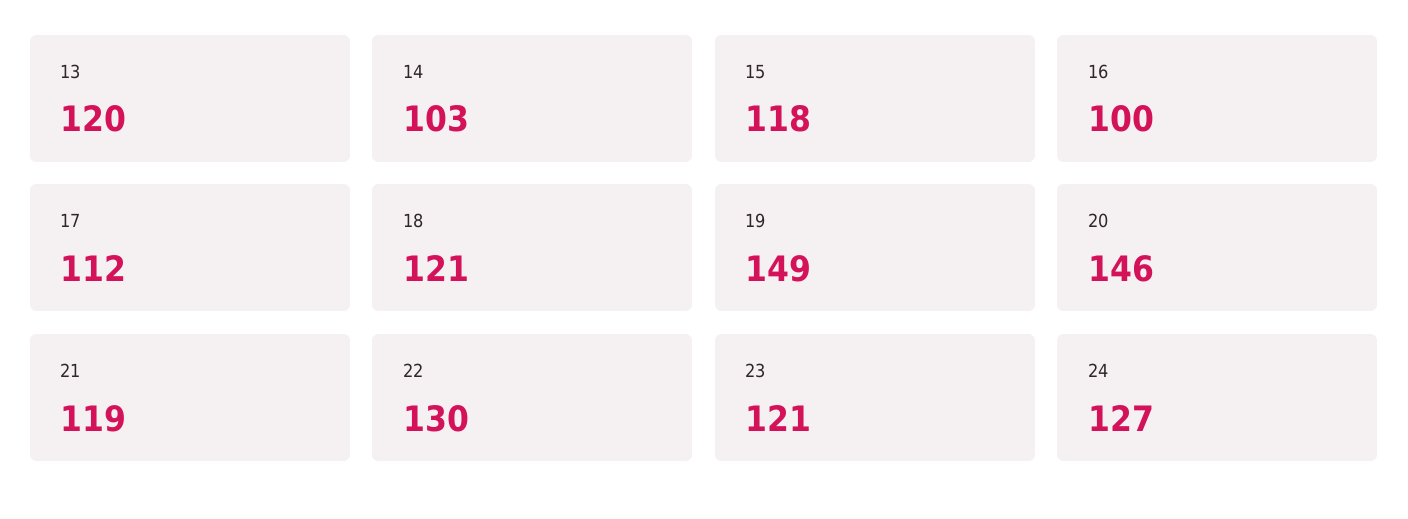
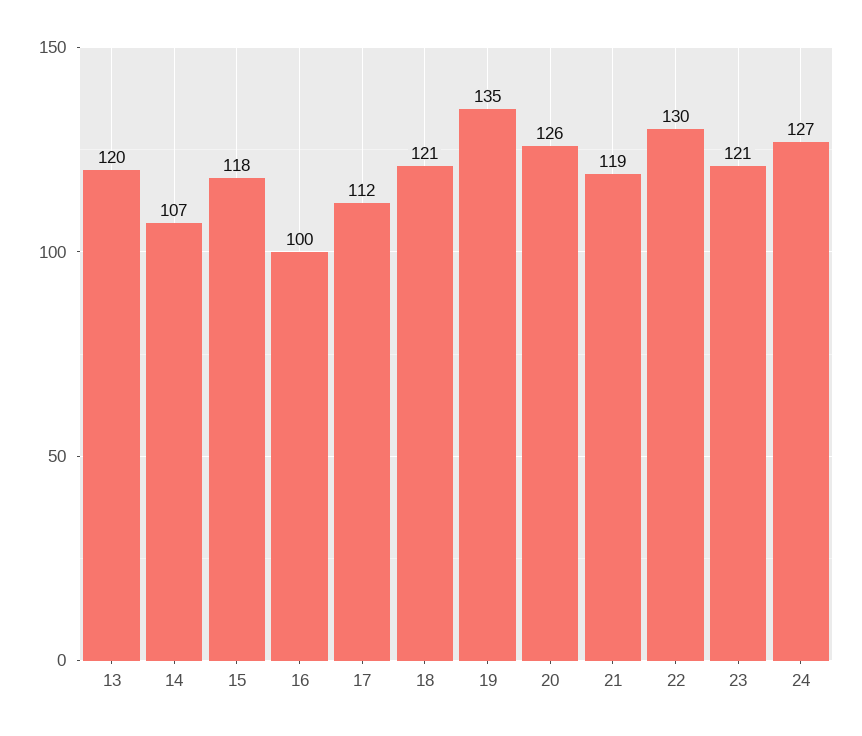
  {
    "13": 120,
-   "14": 103,
+   "14": 107,
    "15": 118,
    "16": 100,
    "17": 112,
    "18": 121,
-   "19": 149,
+   "19": 135,
-   "20": 146,
+   "20": 126,
    "21": 119,
    "22": 130,
    "23": 121,
    "24": 127
  }

